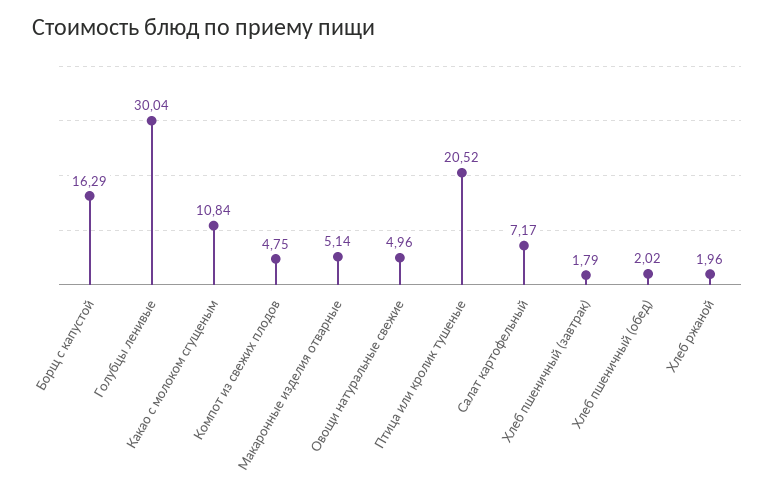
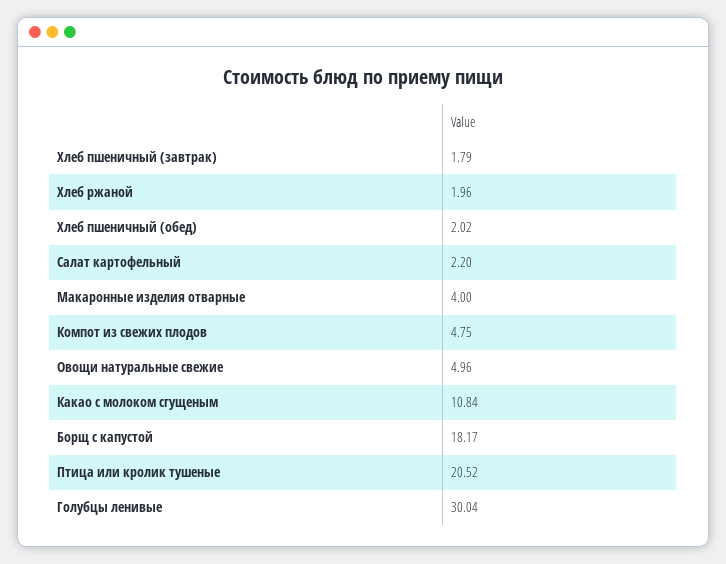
  {
-   "Борщ с капустой": 16.29,
+   "Борщ с капустой": 18.17,
    "Голубцы ленивые": 30.04,
    "Какао с молоком сгущеным": 10.84,
    "Компот из свежих плодов": 4.75,
-   "Макаронные изделия отварные": 5.14,
+   "Макаронные изделия отварные": 4,
    "Овощи натуральные свежие": 4.96,
    "Птица или кролик тушеные": 20.52,
-   "Салат картофельный": 7.17,
+   "Салат картофельный": 2.2,
    "Хлеб пшеничный (завтрак)": 1.79,
    "Хлеб пшеничный (обед)": 2.02,
    "Хлеб ржаной": 1.96
  }

